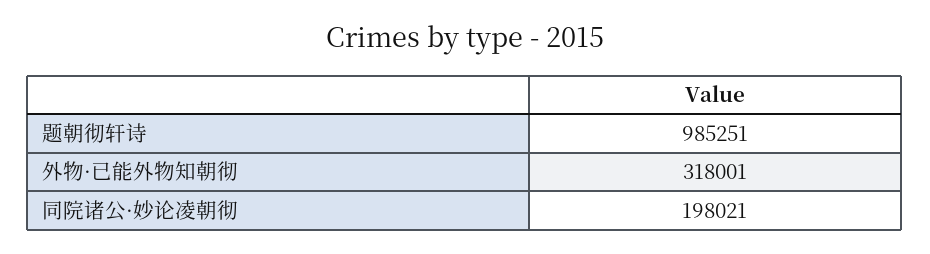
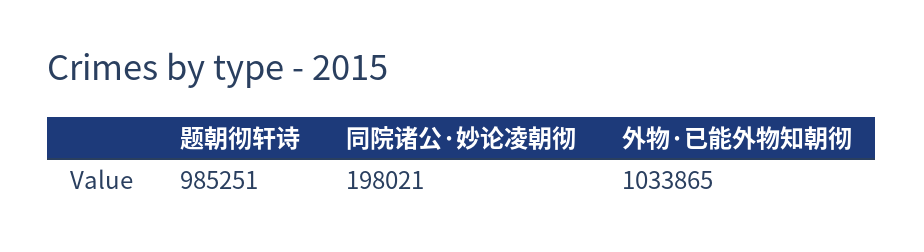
  {
    "题朝彻轩诗": 985251,
-   "外物·已能外物知朝彻": 318001,
+   "外物·已能外物知朝彻": 1033865,
    "同院诸公·妙论凌朝彻": 198021
  }

